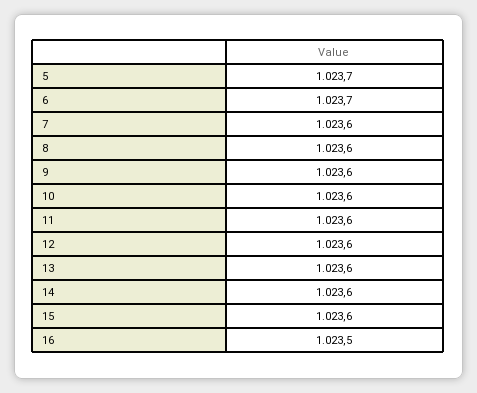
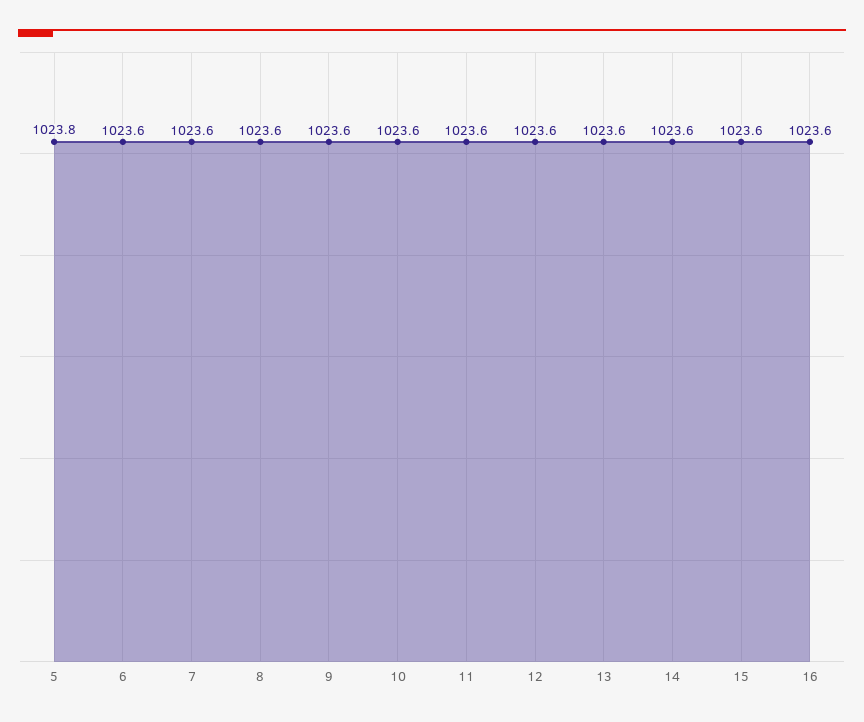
  {
-   "5": 1023.7,
+   "5": 1023.8,
-   "6": 1023.7,
+   "6": 1023.6,
    "7": 1023.6,
    "8": 1023.6,
    "9": 1023.6,
    "10": 1023.6,
    "11": 1023.6,
    "12": 1023.6,
    "13": 1023.6,
    "14": 1023.6,
    "15": 1023.6,
-   "16": 1023.5
+   "16": 1023.6
  }

